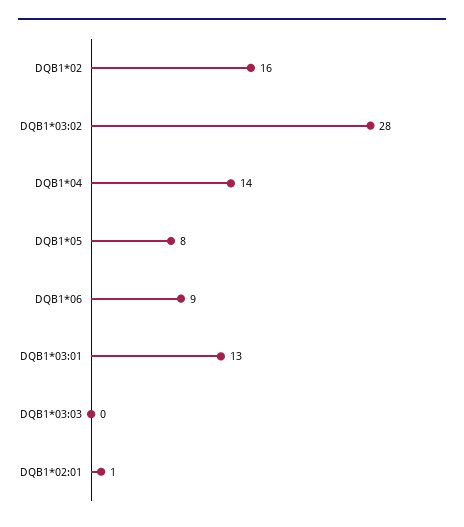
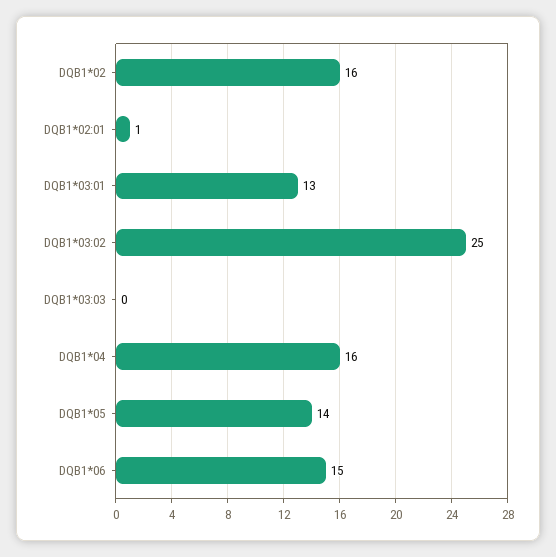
  {
    "DQB1*02": 16,
-   "DQB1*03:02": 28,
+   "DQB1*03:02": 25,
-   "DQB1*04": 14,
+   "DQB1*04": 16,
-   "DQB1*05": 8,
+   "DQB1*05": 14,
-   "DQB1*06": 9,
+   "DQB1*06": 15,
    "DQB1*03:01": 13,
    "DQB1*03:03": 0,
    "DQB1*02:01": 1
  }

